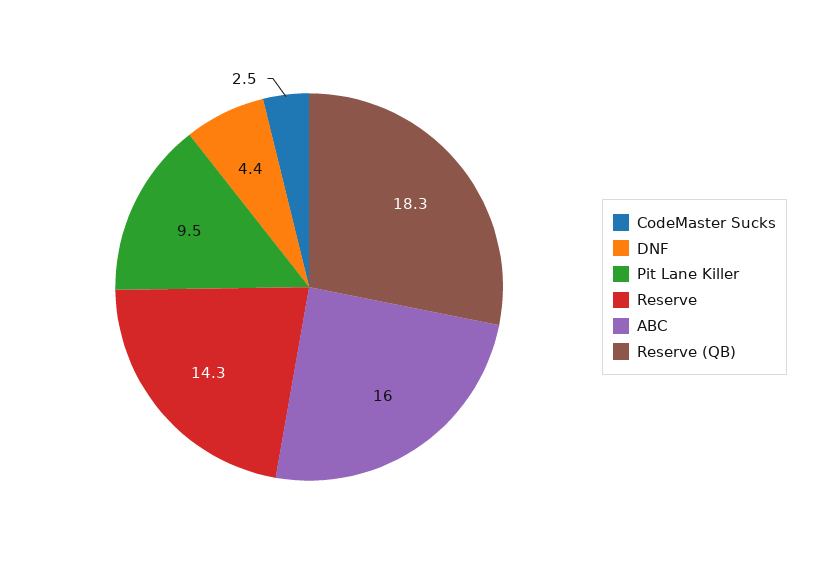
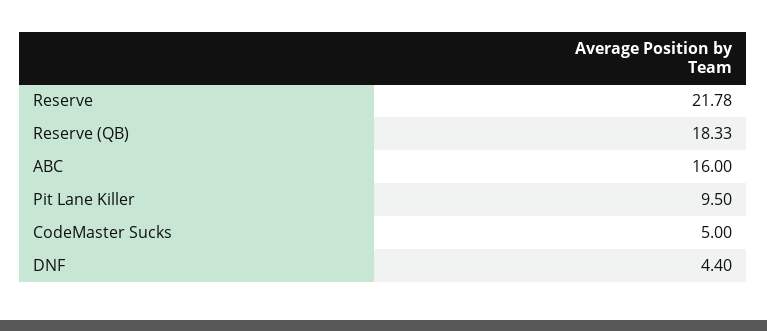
  {
-   "CodeMaster Sucks": 2.5,
+   "CodeMaster Sucks": 5,
    "DNF": 4.4,
    "Pit Lane Killer": 9.5,
-   "Reserve": 14.3,
+   "Reserve": 21.78,
    "ABC": 16,
    "Reserve (QB)": 18.33
  }

